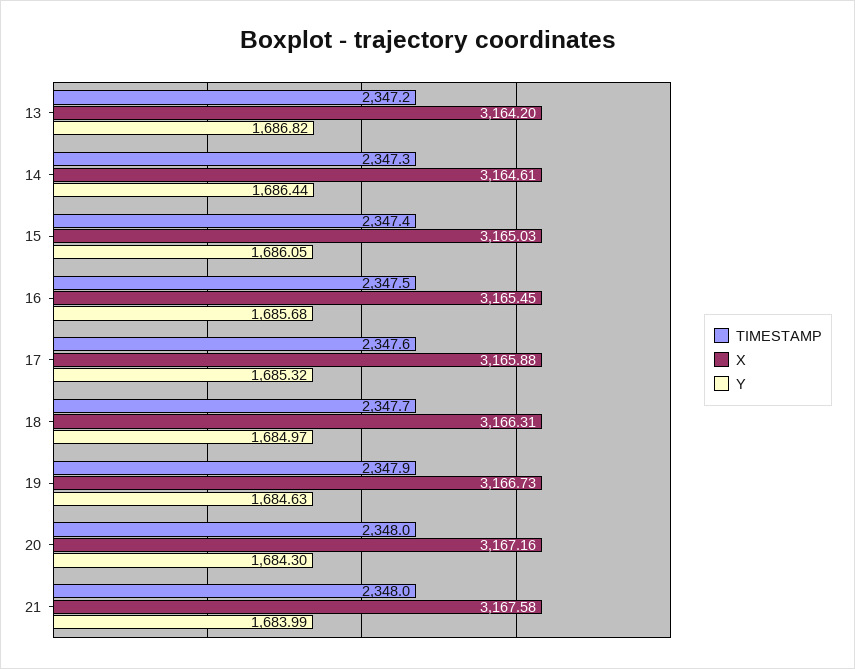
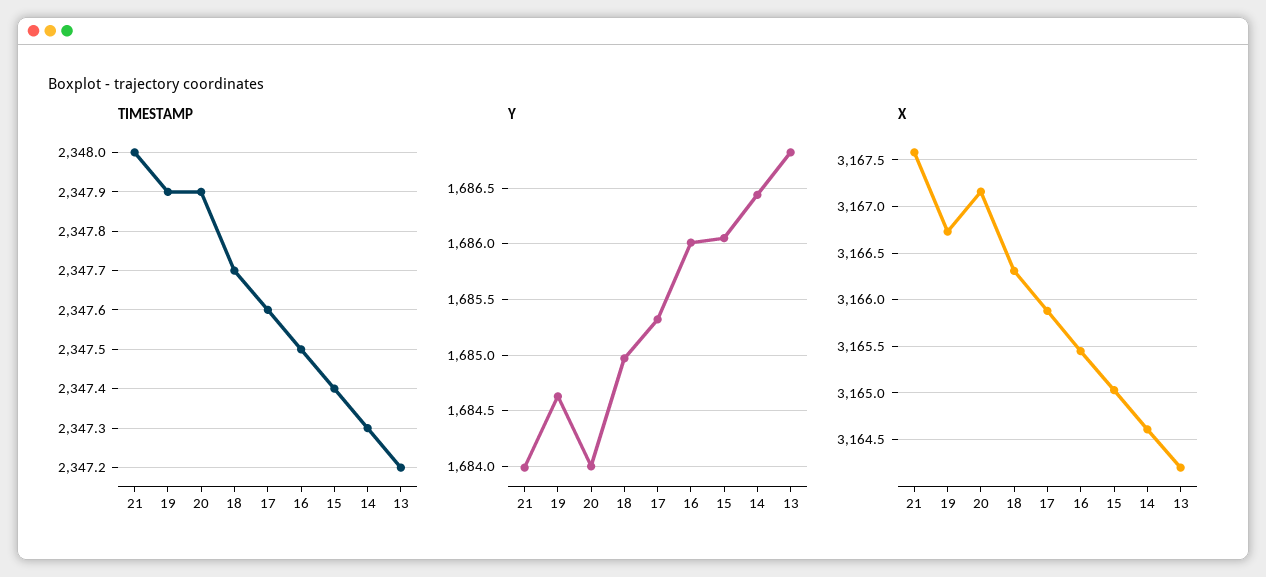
  {
    "TIMESTAMP": {
      "13": 2347.2,
      "14": 2347.3,
      "15": 2347.4,
      "16": 2347.5,
      "17": 2347.6,
      "18": 2347.7,
      "19": 2347.9,
-     "20": 2348,
+     "20": 2347.9,
      "21": 2348
    },
    "X": {
      "13": 3164.2,
      "14": 3164.61,
      "15": 3165.03,
      "16": 3165.45,
      "17": 3165.88,
      "18": 3166.31,
      "19": 3166.73,
      "20": 3167.16,
      "21": 3167.58
    },
    "Y": {
      "13": 1686.82,
      "14": 1686.44,
      "15": 1686.05,
-     "16": 1685.68,
+     "16": 1686,
      "17": 1685.32,
      "18": 1684.97,
      "19": 1684.63,
-     "20": 1684.3,
+     "20": 1684,
      "21": 1683.99
    }
  }

